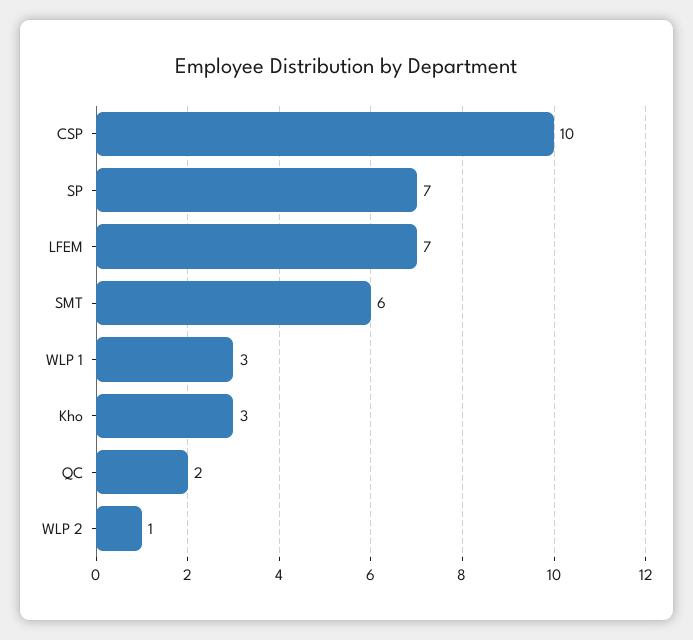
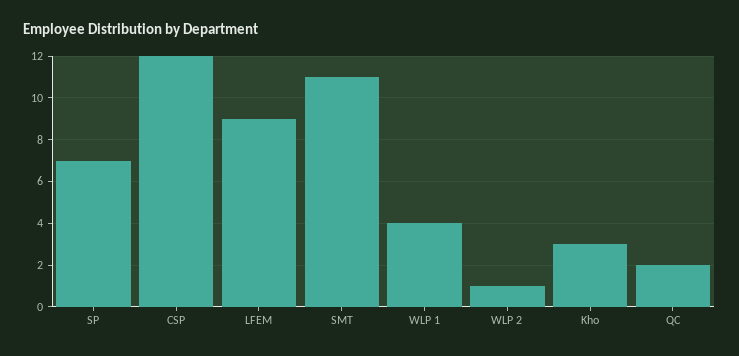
  {
-   "CSP": 10,
+   "CSP": 12,
    "SP": 7,
-   "LFEM": 7,
+   "LFEM": 9,
-   "SMT": 6,
+   "SMT": 11,
-   "WLP 1": 3,
+   "WLP 1": 4,
    "Kho": 3,
    "QC": 2,
    "WLP 2": 1
  }

